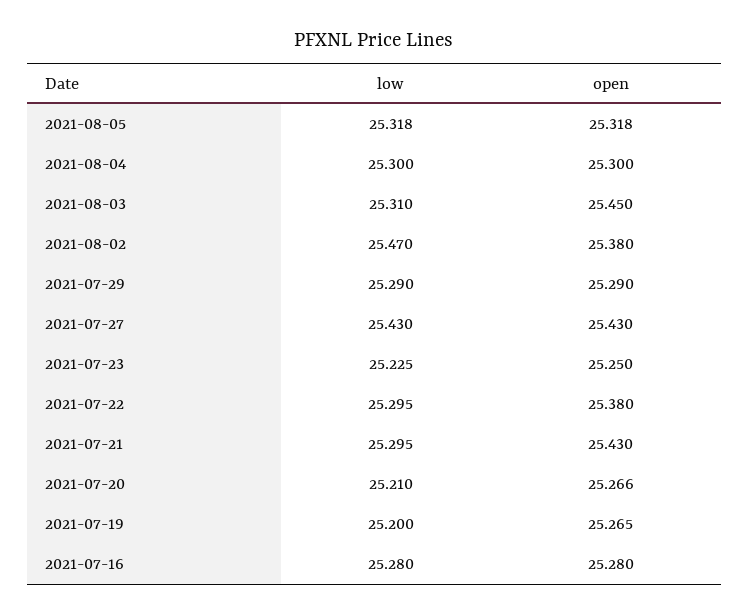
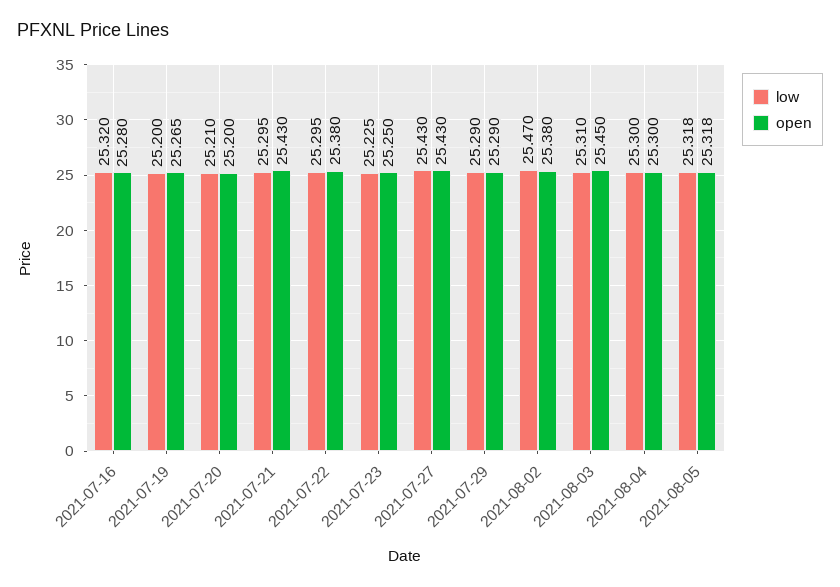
  {
    "low": {
      "2021-08-05": 25.318,
      "2021-08-04": 25.3,
      "2021-08-03": 25.31,
      "2021-08-02": 25.47,
      "2021-07-29": 25.29,
      "2021-07-27": 25.43,
      "2021-07-23": 25.225,
      "2021-07-22": 25.295,
      "2021-07-21": 25.295,
      "2021-07-20": 25.21,
      "2021-07-19": 25.2,
-     "2021-07-16": 25.28
+     "2021-07-16": 25.32
    },
    "open": {
      "2021-08-05": 25.318,
      "2021-08-04": 25.3,
      "2021-08-03": 25.45,
      "2021-08-02": 25.38,
      "2021-07-29": 25.29,
      "2021-07-27": 25.43,
      "2021-07-23": 25.25,
      "2021-07-22": 25.38,
      "2021-07-21": 25.43,
-     "2021-07-20": 25.266,
+     "2021-07-20": 25.2,
      "2021-07-19": 25.265,
      "2021-07-16": 25.28
    }
  }

